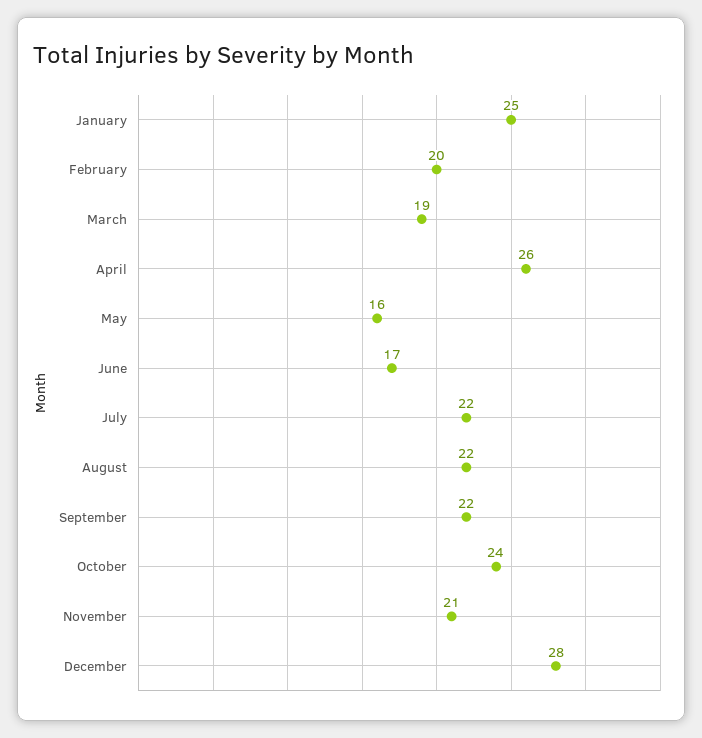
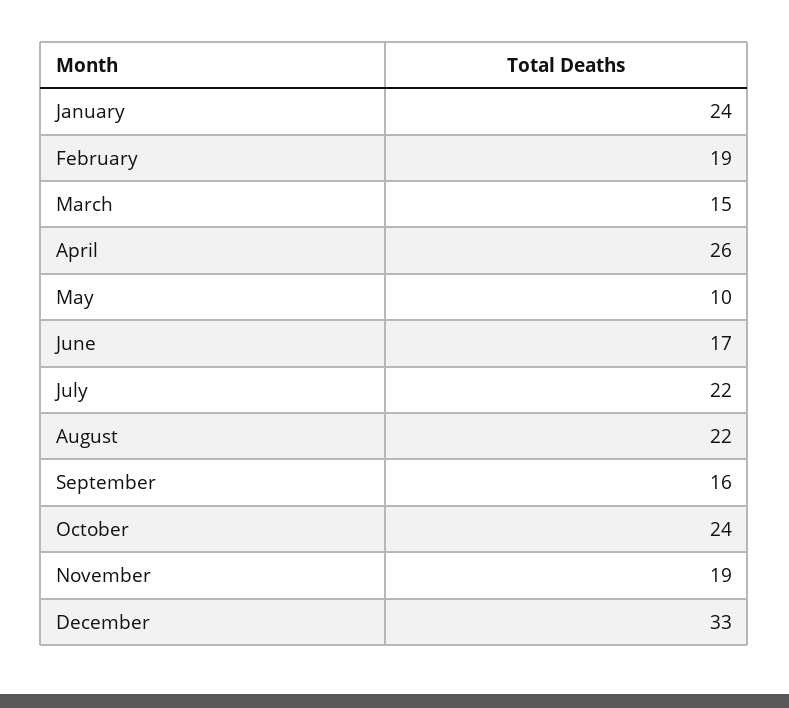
  {
-   "January": 25,
+   "January": 24,
-   "February": 20,
+   "February": 19,
-   "March": 19,
+   "March": 15,
    "April": 26,
-   "May": 16,
+   "May": 10,
    "June": 17,
    "July": 22,
    "August": 22,
-   "September": 22,
+   "September": 16,
    "October": 24,
-   "November": 21,
+   "November": 19,
-   "December": 28
+   "December": 33
  }

